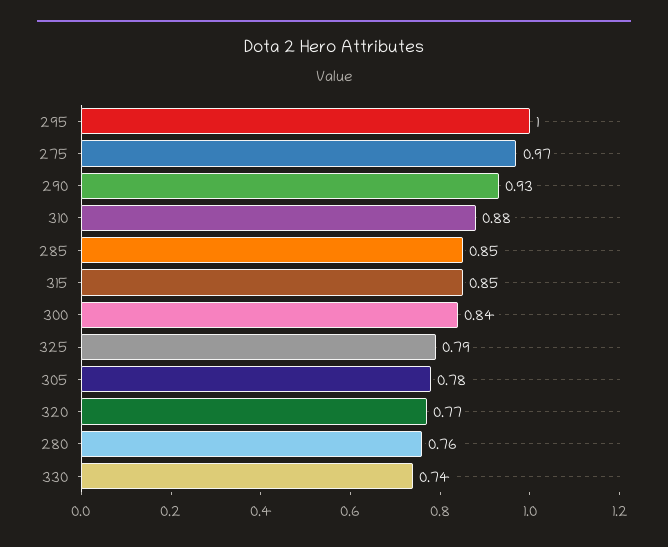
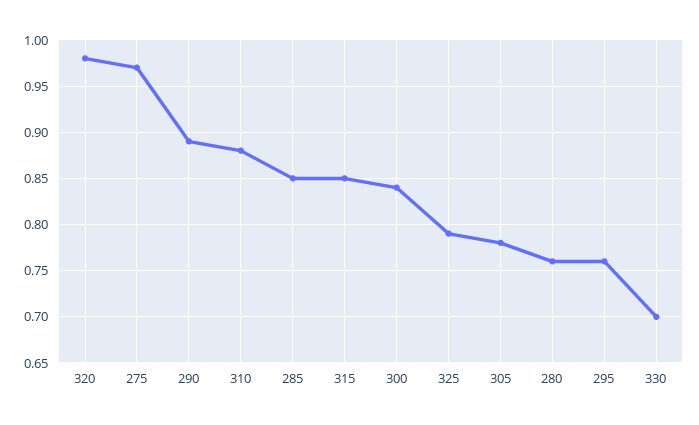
  {
-   "295": 1,
+   "295": 0.76,
    "275": 0.97,
-   "290": 0.93,
+   "290": 0.89,
    "310": 0.88,
    "285": 0.85,
    "315": 0.85,
    "300": 0.84,
    "325": 0.79,
    "305": 0.78,
-   "320": 0.77,
+   "320": 0.98,
    "280": 0.76,
-   "330": 0.74
+   "330": 0.7
  }

